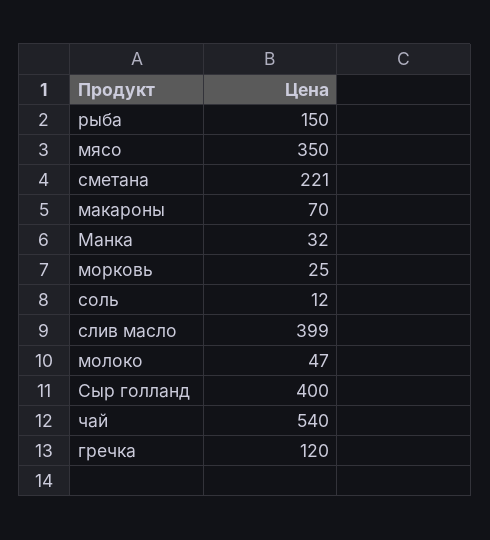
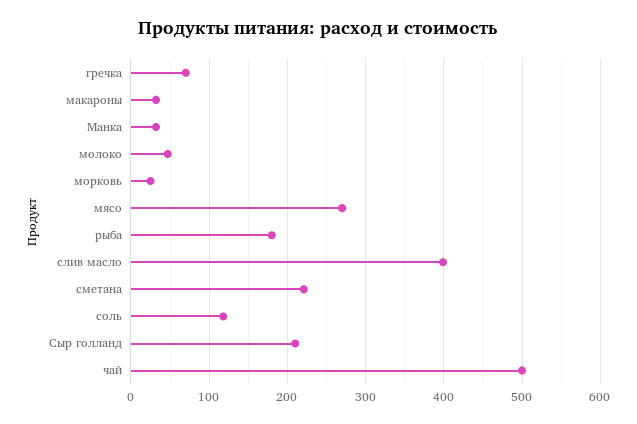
  {
-   "рыба": 150,
+   "рыба": 180,
-   "мясо": 350,
+   "мясо": 270,
    "сметана": 221,
-   "макароны": 70,
+   "макароны": 30,
    "Манка": 32,
    "морковь": 25,
-   "соль": 12,
+   "соль": 120,
    "слив масло": 399,
    "молоко": 47,
-   "Сыр голланд": 400,
+   "Сыр голланд": 210,
-   "чай": 540,
+   "чай": 500,
-   "гречка": 120
+   "гречка": 70
  }

